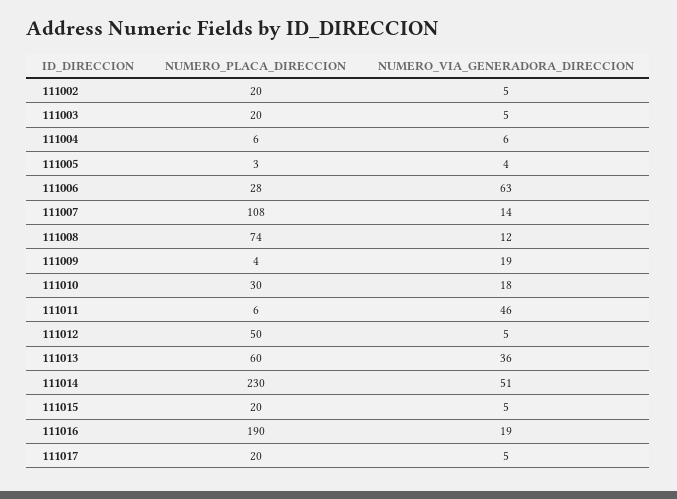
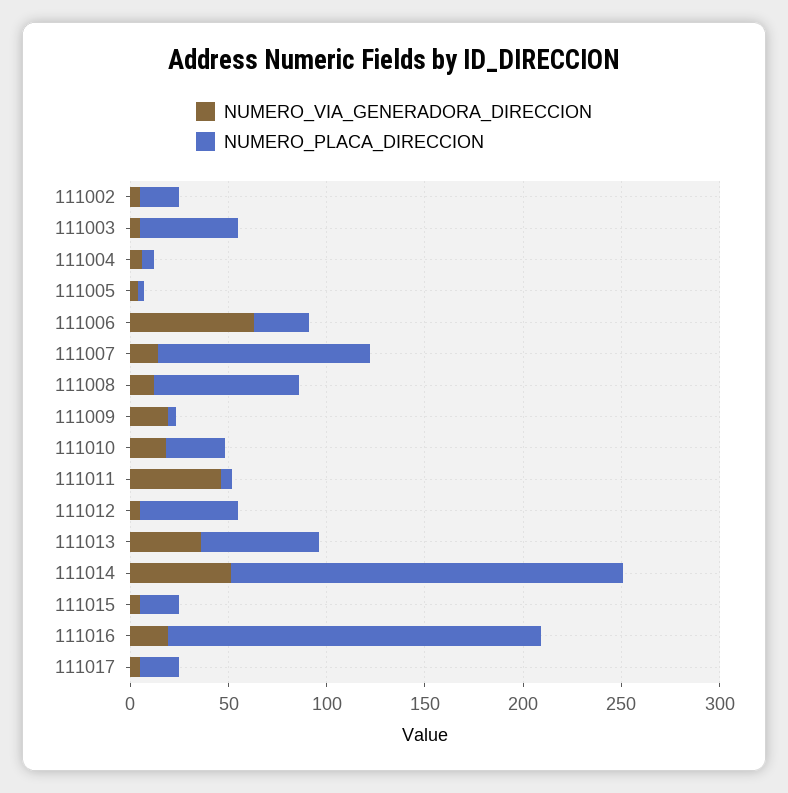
  {
    "NUMERO_PLACA_DIRECCION": {
      "111002": 20,
-     "111003": 20,
+     "111003": 50,
      "111004": 6,
      "111005": 3,
      "111006": 28,
      "111007": 108,
      "111008": 74,
      "111009": 4,
      "111010": 30,
      "111011": 6,
      "111012": 50,
      "111013": 60,
-     "111014": 230,
+     "111014": 200,
      "111015": 20,
      "111016": 190,
      "111017": 20
    },
    "NUMERO_VIA_GENERADORA_DIRECCION": {
      "111002": 5,
      "111003": 5,
      "111004": 6,
      "111005": 4,
      "111006": 63,
      "111007": 14,
      "111008": 12,
      "111009": 19,
      "111010": 18,
      "111011": 46,
      "111012": 5,
      "111013": 36,
      "111014": 51,
      "111015": 5,
      "111016": 19,
      "111017": 5
    }
  }

